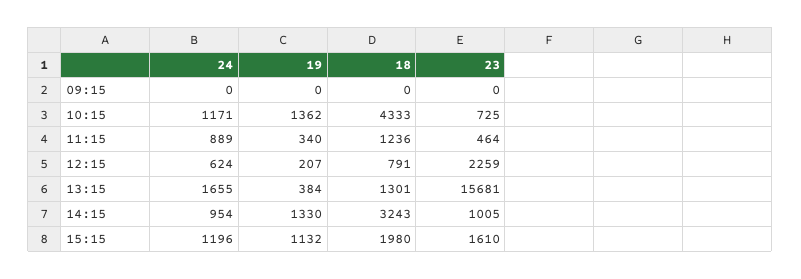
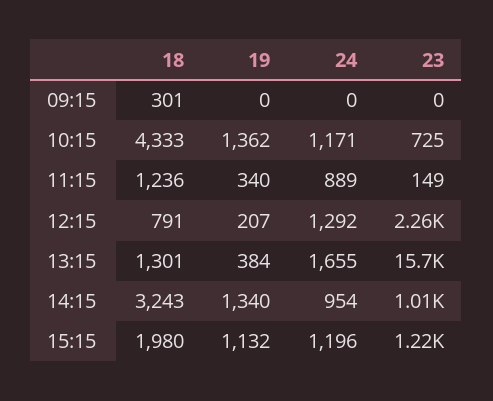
  {
    "24": {
      "09:15": 0,
      "10:15": 1171,
      "11:15": 889,
-     "12:15": 624,
+     "12:15": 1292,
      "13:15": 1655,
      "14:15": 954,
      "15:15": 1196
    },
    "19": {
      "09:15": 0,
      "10:15": 1362,
      "11:15": 340,
      "12:15": 207,
      "13:15": 384,
-     "14:15": 1330,
+     "14:15": 1340,
      "15:15": 1132
    },
    "18": {
-     "09:15": 0,
+     "09:15": 301,
      "10:15": 4333,
      "11:15": 1236,
      "12:15": 791,
      "13:15": 1301,
      "14:15": 3243,
      "15:15": 1980
    },
    "23": {
      "09:15": 0,
      "10:15": 725,
-     "11:15": 464,
+     "11:15": 149,
      "12:15": 2259,
      "13:15": 15681,
      "14:15": 1005,
-     "15:15": 1610
+     "15:15": 1220
    }
  }

